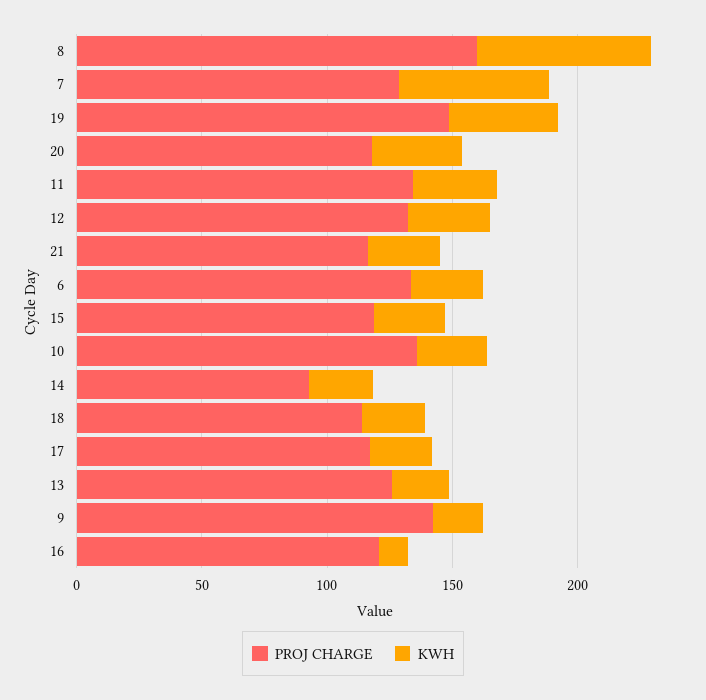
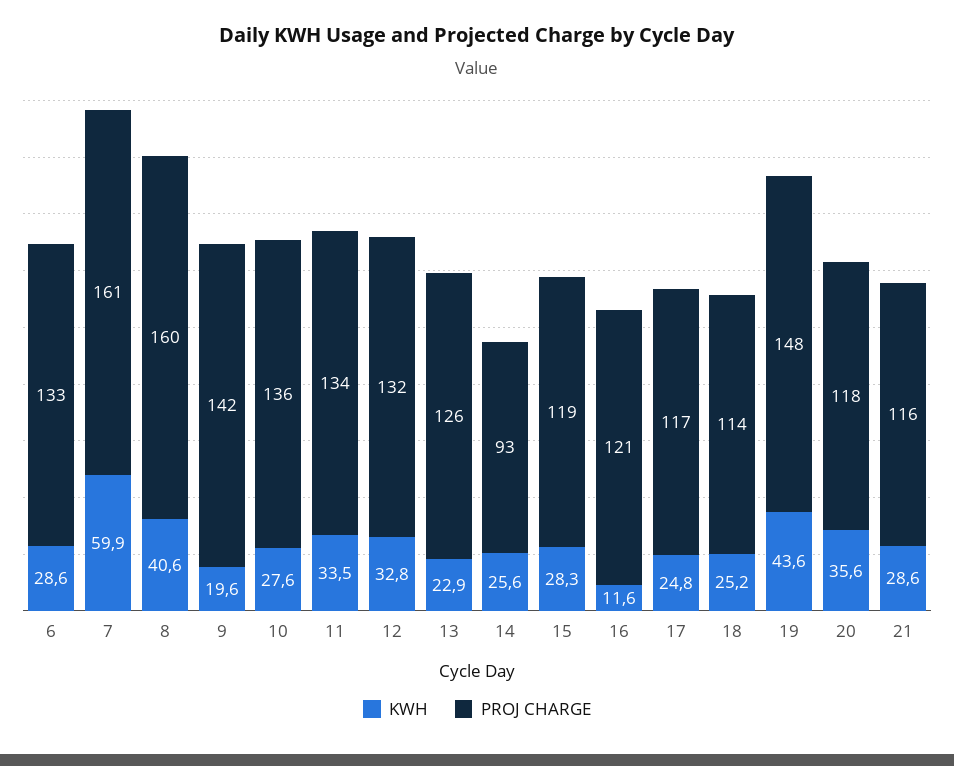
  {
    "PROJ CHARGE": {
      "8": 160,
-     "7": 130,
+     "7": 161,
      "19": 148,
      "20": 118,
      "11": 134,
      "12": 132,
      "21": 116,
      "6": 133,
      "15": 119,
      "10": 136,
      "14": 93,
      "18": 114,
      "17": 117,
      "13": 126,
      "9": 142,
      "16": 121
    },
    "KWH": {
-     "8": 70,
+     "8": 40.6,
      "7": 59.9,
      "19": 43.6,
      "20": 35.6,
      "11": 33.5,
      "12": 32.8,
      "21": 28.6,
      "6": 28.6,
      "15": 28.3,
      "10": 27.6,
      "14": 25.6,
      "18": 25.2,
      "17": 24.8,
      "13": 22.9,
      "9": 19.6,
      "16": 11.6
    }
  }

